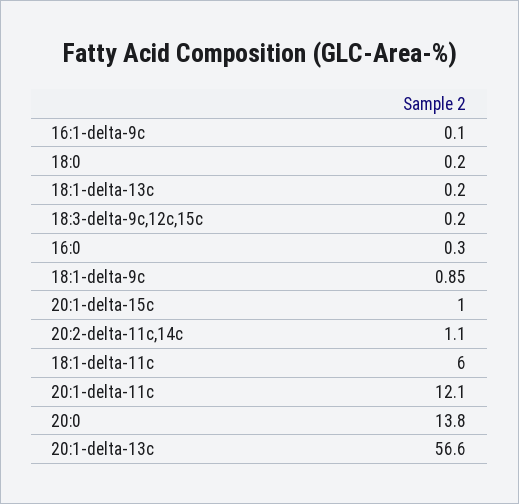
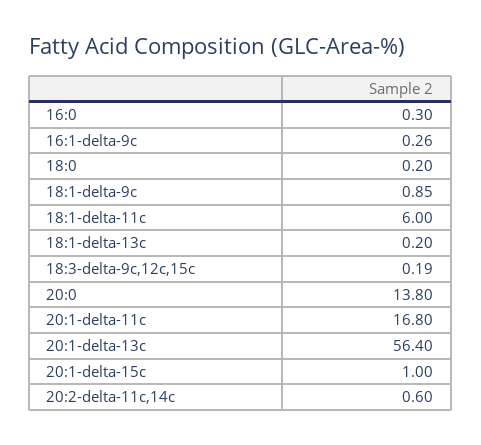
  {
-   "16:1-delta-9c": 0.1,
+   "16:1-delta-9c": 0.26,
    "18:0": 0.2,
    "18:1-delta-13c": 0.2,
-   "18:3-delta-9c,12c,15c": 0.2,
+   "18:3-delta-9c,12c,15c": 0.19,
    "16:0": 0.3,
    "18:1-delta-9c": 0.85,
    "20:1-delta-15c": 1,
-   "20:2-delta-11c,14c": 1.1,
+   "20:2-delta-11c,14c": 0.6,
    "18:1-delta-11c": 6,
-   "20:1-delta-11c": 12.1,
+   "20:1-delta-11c": 16.8,
    "20:0": 13.8,
-   "20:1-delta-13c": 56.6
+   "20:1-delta-13c": 56.4
  }

